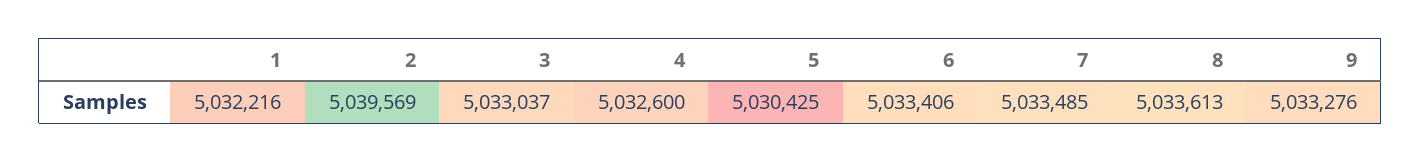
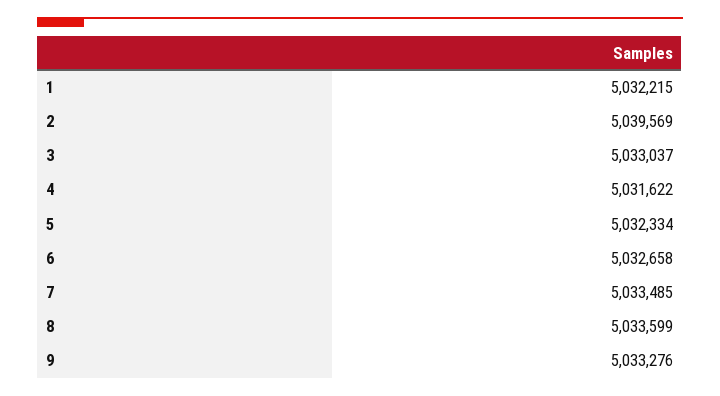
  {
-   "1": 5032216,
+   "1": 5032215,
    "2": 5039569,
    "3": 5033037,
-   "4": 5032600,
+   "4": 5031622,
-   "5": 5030425,
+   "5": 5032334,
-   "6": 5033406,
+   "6": 5032658,
    "7": 5033485,
-   "8": 5033613,
+   "8": 5033599,
    "9": 5033276
  }

